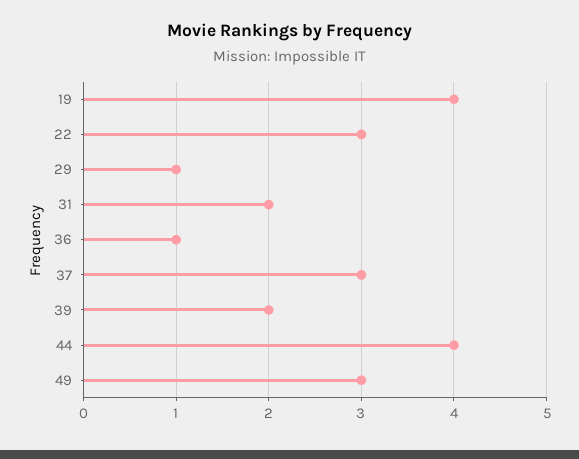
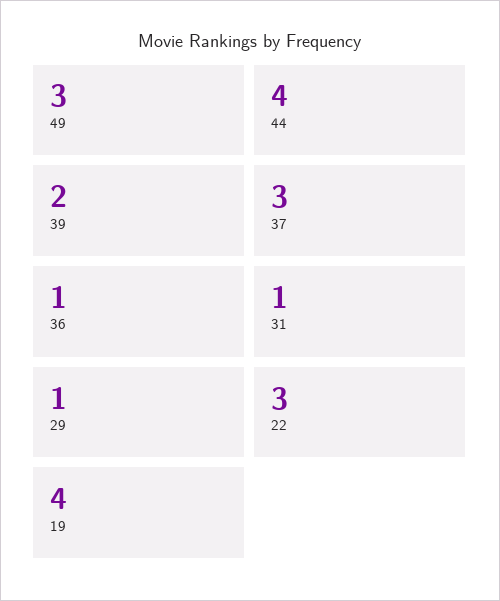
  {
    "19": 4,
    "22": 3,
    "29": 1,
-   "31": 2,
+   "31": 1,
    "36": 1,
    "37": 3,
    "39": 2,
    "44": 4,
    "49": 3
  }

